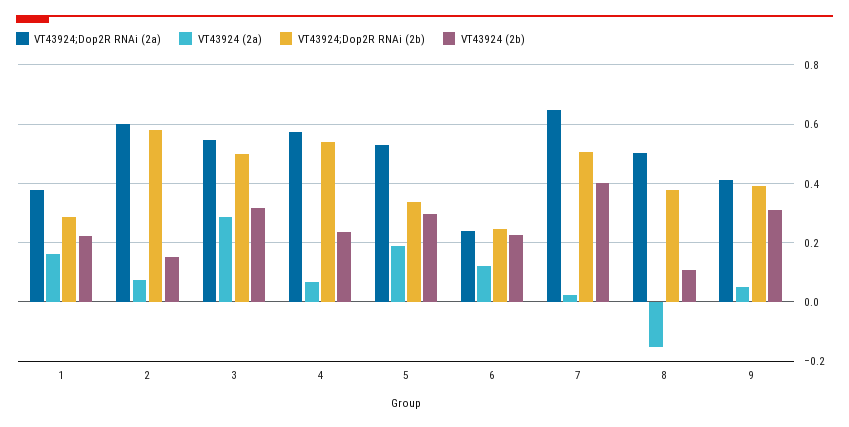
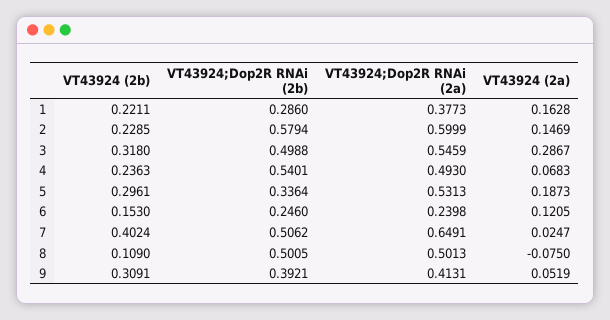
  {
    "VT43924;Dop2R RNAi (2a)": {
      "1": 0.3773,
      "2": 0.5999,
      "3": 0.5459,
-     "4": 0.575,
+     "4": 0.493,
      "5": 0.5313,
      "6": 0.2398,
      "7": 0.6491,
      "8": 0.5013,
      "9": 0.4131
    },
    "VT43924 (2a)": {
      "1": 0.1628,
-     "2": 0.075,
+     "2": 0.1469,
      "3": 0.2867,
      "4": 0.0683,
      "5": 0.1873,
      "6": 0.1205,
      "7": 0.0247,
-     "8": -0.15,
+     "8": -0.075,
      "9": 0.0519
    },
    "VT43924;Dop2R RNAi (2b)": {
      "1": 0.286,
      "2": 0.5794,
      "3": 0.4988,
      "4": 0.5401,
      "5": 0.3364,
      "6": 0.246,
      "7": 0.5062,
-     "8": 0.375,
+     "8": 0.5005,
      "9": 0.3921
    },
    "VT43924 (2b)": {
      "1": 0.2211,
-     "2": 0.15,
+     "2": 0.2285,
      "3": 0.318,
      "4": 0.2363,
      "5": 0.2961,
-     "6": 0.225,
+     "6": 0.153,
      "7": 0.4024,
      "8": 0.109,
      "9": 0.3091
    }
  }

